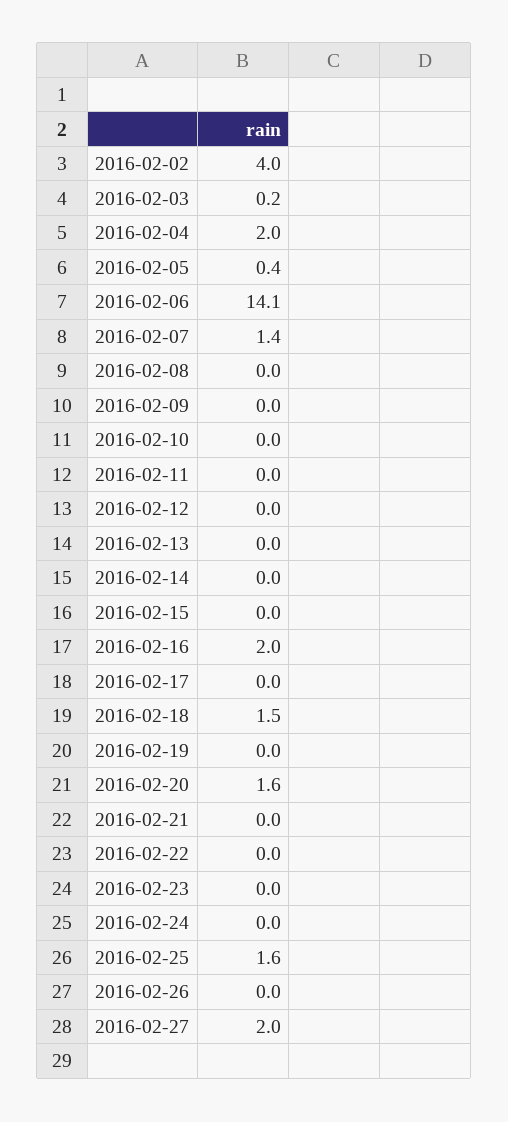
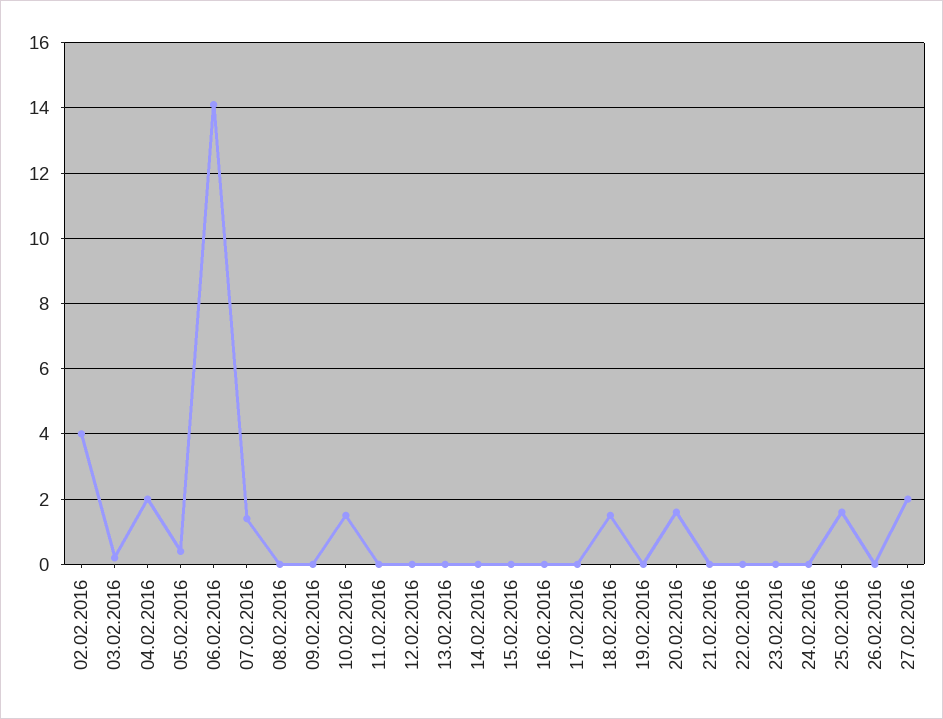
  {
    "2016-02-02": 4,
    "2016-02-03": 0.2,
    "2016-02-04": 2,
    "2016-02-05": 0.4,
    "2016-02-06": 14.1,
    "2016-02-07": 1.4,
    "2016-02-08": 0,
    "2016-02-09": 0,
-   "2016-02-10": 0,
+   "2016-02-10": 1.5,
    "2016-02-11": 0,
    "2016-02-12": 0,
    "2016-02-13": 0,
    "2016-02-14": 0,
    "2016-02-15": 0,
-   "2016-02-16": 2,
+   "2016-02-16": 0,
    "2016-02-17": 0,
    "2016-02-18": 1.5,
    "2016-02-19": 0,
    "2016-02-20": 1.6,
    "2016-02-21": 0,
    "2016-02-22": 0,
    "2016-02-23": 0,
    "2016-02-24": 0,
    "2016-02-25": 1.6,
    "2016-02-26": 0,
    "2016-02-27": 2
  }

